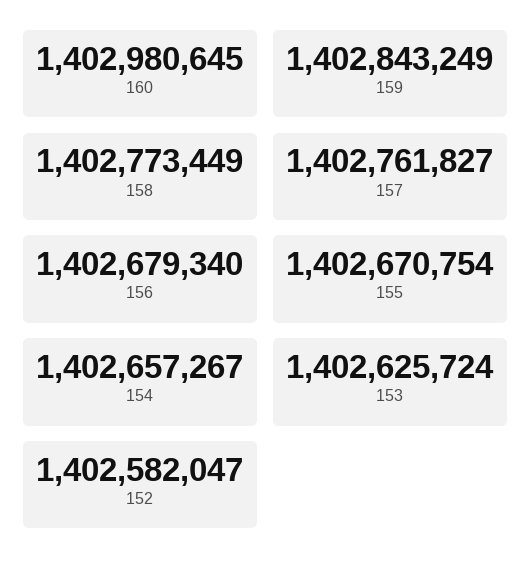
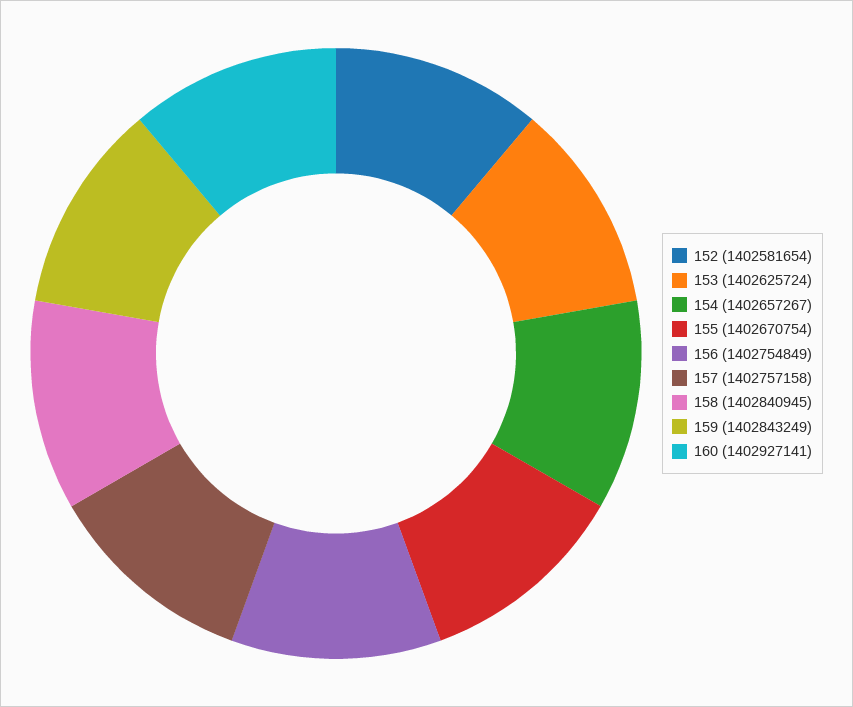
  {
-   "160": 1402980645,
+   "160": 1402927141,
    "159": 1402843249,
-   "158": 1402773449,
+   "158": 1402840945,
-   "157": 1402761827,
+   "157": 1402757158,
-   "156": 1402679340,
+   "156": 1402754849,
    "155": 1402670754,
    "154": 1402657267,
    "153": 1402625724,
-   "152": 1402582047
+   "152": 1402581654
  }

